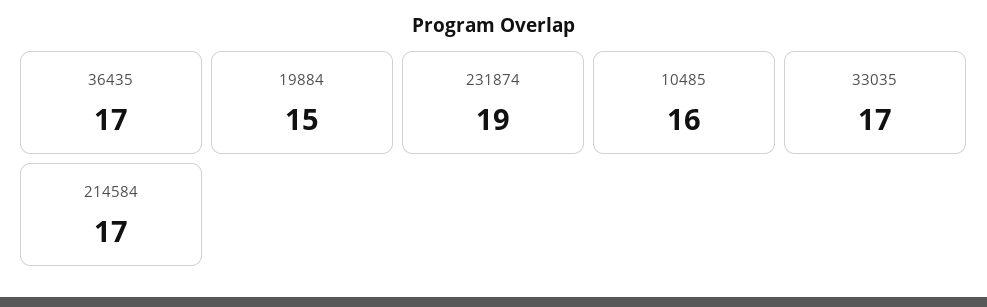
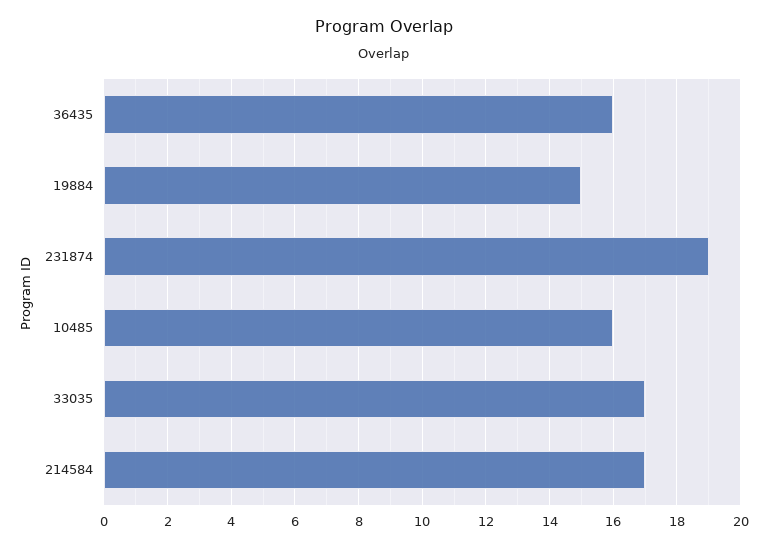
  {
-   "36435": 17,
+   "36435": 16,
    "19884": 15,
    "231874": 19,
    "10485": 16,
    "33035": 17,
    "214584": 17
  }

